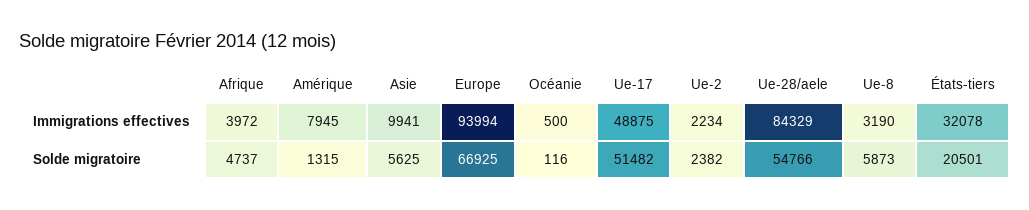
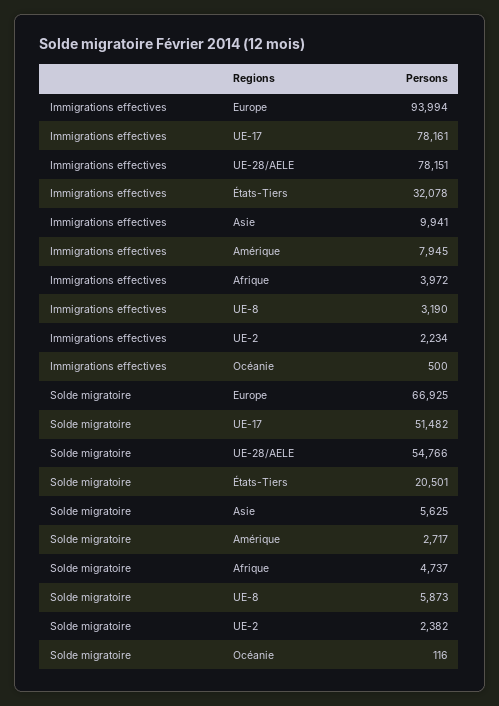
  {
    "Afrique": {
      "Immigrations effectives": 3972,
      "Solde migratoire": 4737
    },
    "Amérique": {
      "Immigrations effectives": 7945,
-     "Solde migratoire": 1315
+     "Solde migratoire": 2717
    },
    "Asie": {
      "Immigrations effectives": 9941,
      "Solde migratoire": 5625
    },
    "Europe": {
      "Immigrations effectives": 93994,
      "Solde migratoire": 66925
    },
    "Océanie": {
      "Immigrations effectives": 500,
      "Solde migratoire": 116
    },
    "Ue-17": {
-     "Immigrations effectives": 48875,
+     "Immigrations effectives": 78161,
      "Solde migratoire": 51482
    },
    "Ue-2": {
      "Immigrations effectives": 2234,
      "Solde migratoire": 2382
    },
    "Ue-28/aele": {
-     "Immigrations effectives": 84329,
+     "Immigrations effectives": 78151,
      "Solde migratoire": 54766
    },
    "Ue-8": {
      "Immigrations effectives": 3190,
      "Solde migratoire": 5873
    },
    "États-tiers": {
      "Immigrations effectives": 32078,
      "Solde migratoire": 20501
    }
  }

